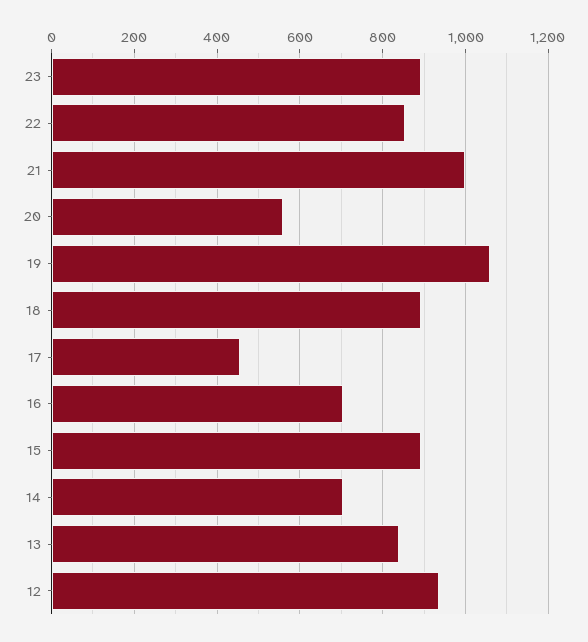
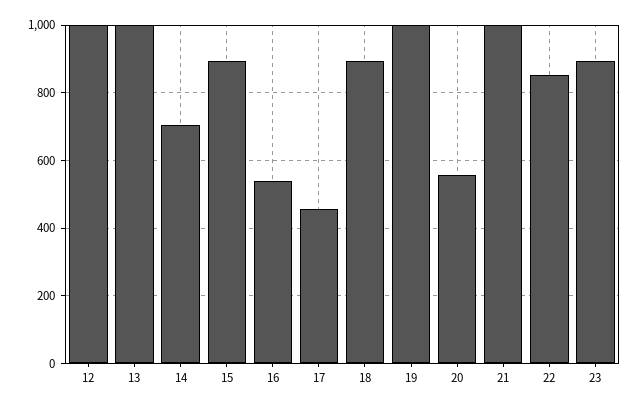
  {
    "23": 900,
    "22": 860,
    "21": 1000,
    "20": 560,
-   "19": 1060,
+   "19": 1000,
    "18": 900,
    "17": 460,
-   "16": 700,
+   "16": 540,
    "15": 900,
    "14": 700,
-   "13": 840,
+   "13": 1000,
-   "12": 940
+   "12": 1000
  }

